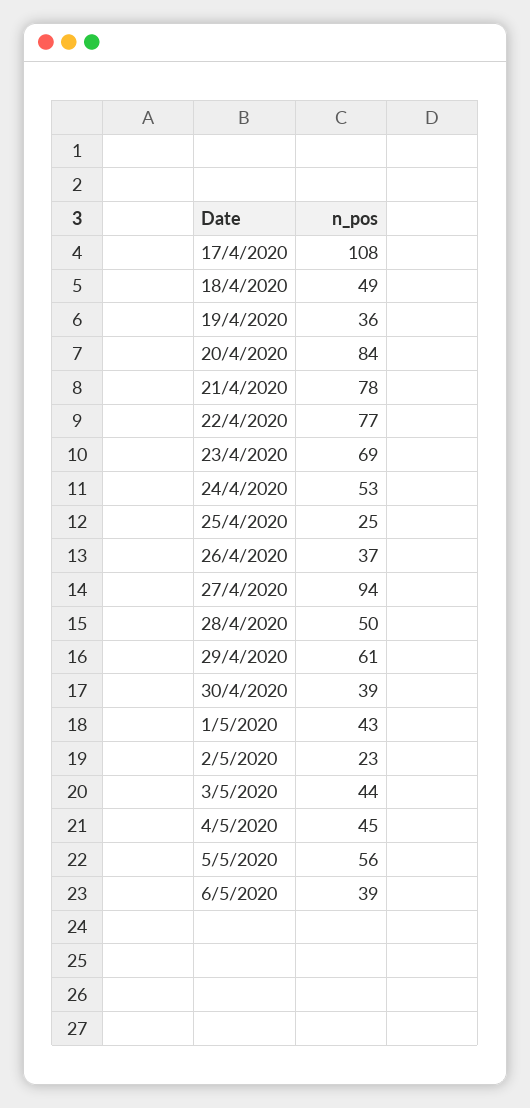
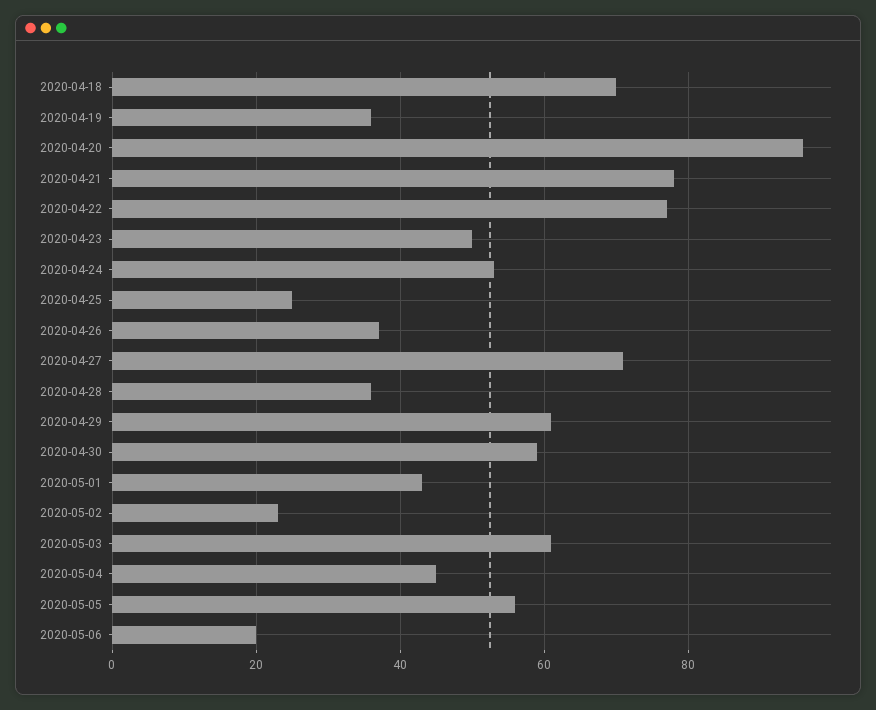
  {
-   "17/4/2020": 108,
-   "18/4/2020": 49,
+   "18/4/2020": 70,
    "19/4/2020": 36,
-   "20/4/2020": 84,
+   "20/4/2020": 95,
    "21/4/2020": 78,
    "22/4/2020": 77,
-   "23/4/2020": 69,
+   "23/4/2020": 50,
    "24/4/2020": 53,
    "25/4/2020": 25,
    "26/4/2020": 37,
-   "27/4/2020": 94,
+   "27/4/2020": 70,
-   "28/4/2020": 50,
+   "28/4/2020": 35,
    "29/4/2020": 61,
-   "30/4/2020": 39,
+   "30/4/2020": 60,
    "1/5/2020": 43,
    "2/5/2020": 23,
-   "3/5/2020": 44,
+   "3/5/2020": 60,
    "4/5/2020": 45,
    "5/5/2020": 56,
-   "6/5/2020": 39
+   "6/5/2020": 20
  }

